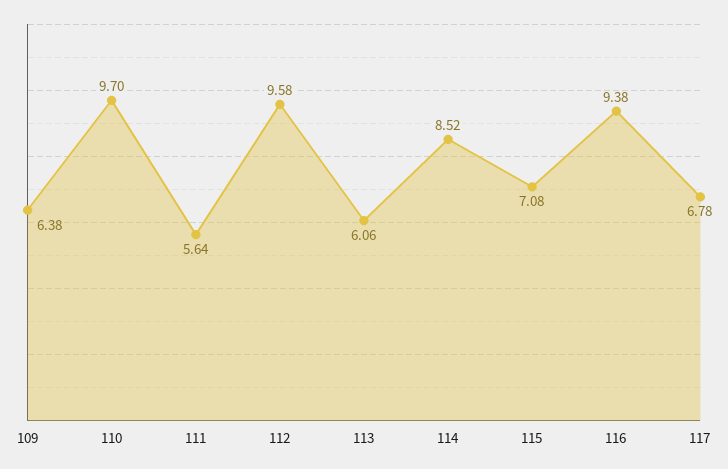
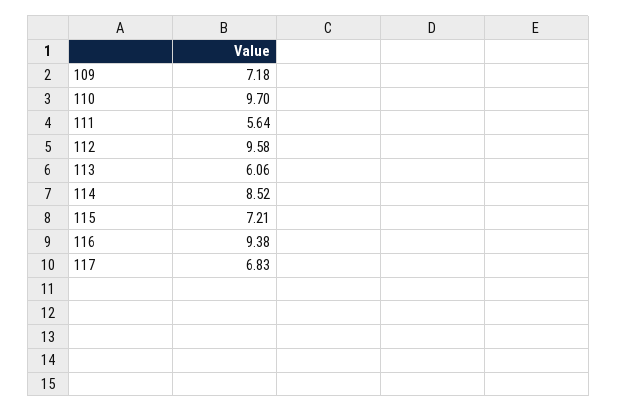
  {
-   "109": 6.38,
+   "109": 7.18,
    "110": 9.7,
    "111": 5.64,
    "112": 9.58,
    "113": 6.06,
    "114": 8.52,
-   "115": 7.08,
+   "115": 7.21,
    "116": 9.38,
-   "117": 6.78
+   "117": 6.83
  }

